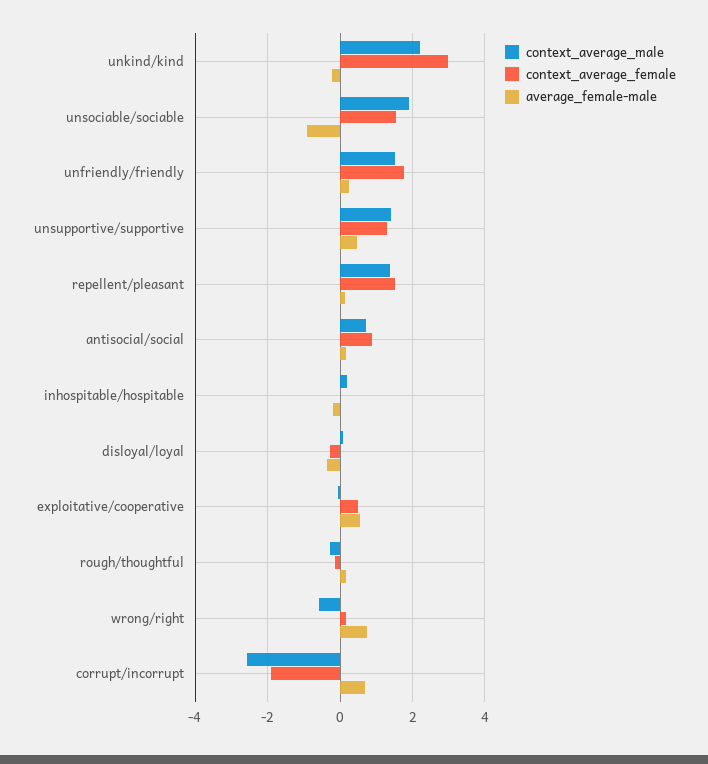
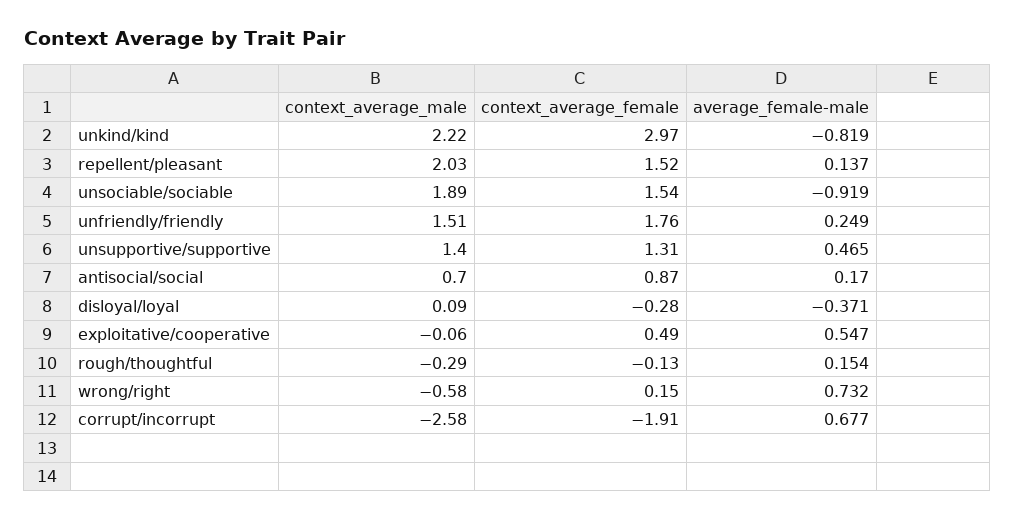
  {
    "context_average_male": {
      "unkind/kind": 2.22,
      "unsociable/sociable": 1.89,
      "unfriendly/friendly": 1.51,
      "unsupportive/supportive": 1.4,
-     "repellent/pleasant": 1.4,
+     "repellent/pleasant": 2.03,
      "antisocial/social": 0.7,
-     "inhospitable/hospitable": 0.2,
      "disloyal/loyal": 0.09,
      "exploitative/cooperative": -0.06,
      "rough/thoughtful": -0.29,
      "wrong/right": -0.58,
      "corrupt/incorrupt": -2.58
    },
    "context_average_female": {
      "unkind/kind": 2.97,
      "unsociable/sociable": 1.54,
      "unfriendly/friendly": 1.76,
      "unsupportive/supportive": 1.31,
      "repellent/pleasant": 1.52,
      "antisocial/social": 0.87,
-     "inhospitable/hospitable": 0,
      "disloyal/loyal": -0.28,
      "exploitative/cooperative": 0.49,
      "rough/thoughtful": -0.13,
      "wrong/right": 0.15,
      "corrupt/incorrupt": -1.91
    },
    "average_female-male": {
-     "unkind/kind": -0.2,
+     "unkind/kind": -0.819,
      "unsociable/sociable": -0.919,
      "unfriendly/friendly": 0.249,
      "unsupportive/supportive": 0.465,
      "repellent/pleasant": 0.137,
      "antisocial/social": 0.17,
-     "inhospitable/hospitable": -0.2,
      "disloyal/loyal": -0.371,
      "exploitative/cooperative": 0.547,
      "rough/thoughtful": 0.154,
      "wrong/right": 0.732,
      "corrupt/incorrupt": 0.677
    }
  }

